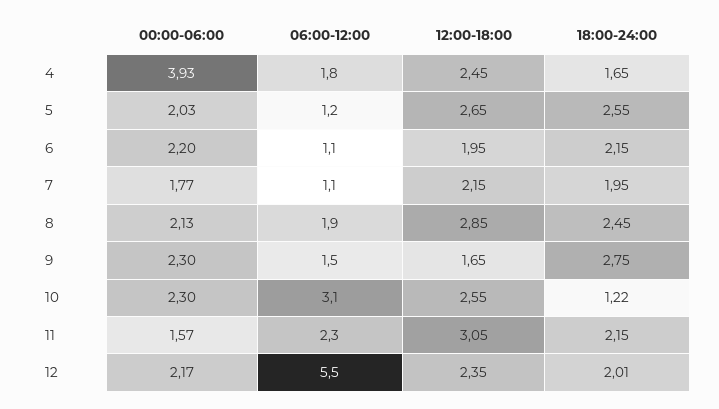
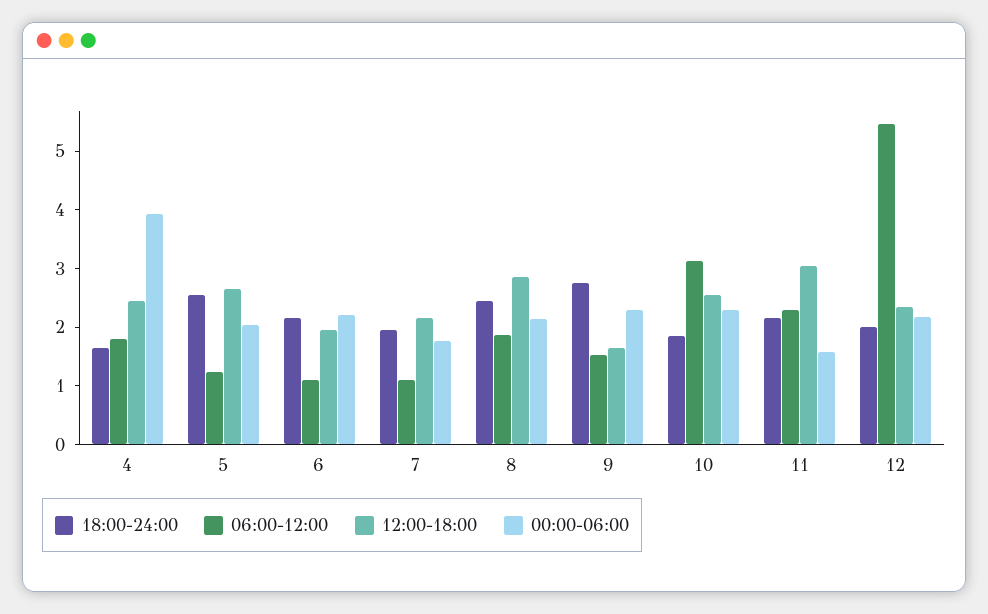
  {
    "00:00-06:00": {
      "4": 3.93,
      "5": 2.03,
      "6": 2.2,
      "7": 1.77,
      "8": 2.13,
      "9": 2.3,
      "10": 2.3,
      "11": 1.57,
      "12": 2.17
    },
    "06:00-12:00": {
      "4": 1.8,
      "5": 1.2,
      "6": 1.1,
      "7": 1.1,
      "8": 1.9,
      "9": 1.5,
      "10": 3.1,
      "11": 2.3,
      "12": 5.5
    },
    "12:00-18:00": {
      "4": 2.45,
      "5": 2.65,
      "6": 1.95,
      "7": 2.15,
      "8": 2.85,
      "9": 1.65,
      "10": 2.55,
      "11": 3.05,
      "12": 2.35
    },
    "18:00-24:00": {
      "4": 1.65,
      "5": 2.55,
      "6": 2.15,
      "7": 1.95,
      "8": 2.45,
      "9": 2.75,
-     "10": 1.22,
+     "10": 1.8,
      "11": 2.15,
      "12": 2.01
    }
  }

